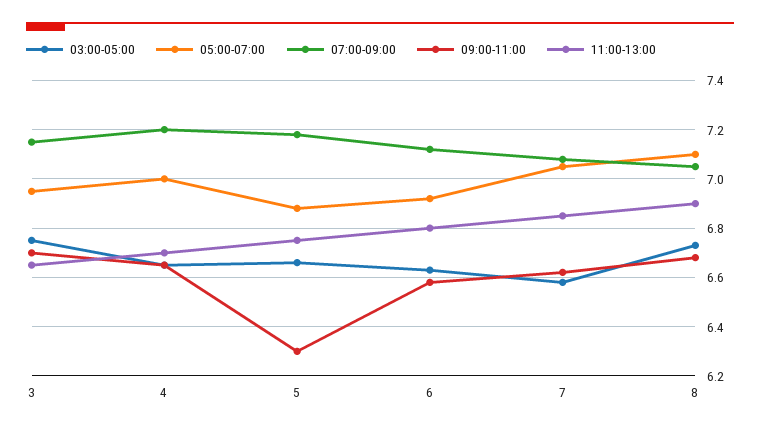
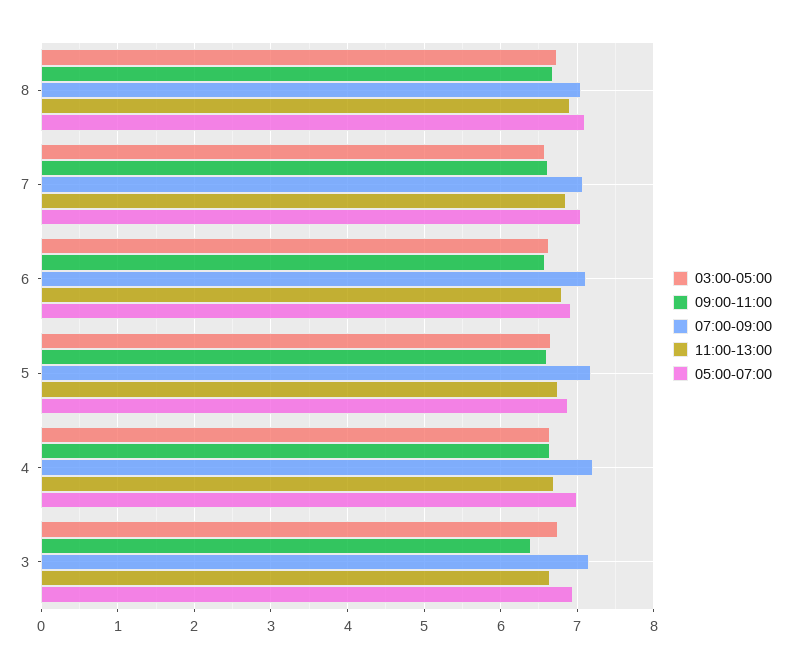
  {
    "03:00-05:00": {
      "3": 6.75,
      "4": 6.65,
      "5": 6.65,
      "6": 6.65,
      "7": 6.6,
      "8": 6.75
    },
    "05:00-07:00": {
      "3": 6.95,
      "4": 7,
      "5": 6.9,
      "6": 6.9,
      "7": 7.05,
      "8": 7.1
    },
    "07:00-09:00": {
      "3": 7.15,
      "4": 7.2,
      "5": 7.2,
      "6": 7.1,
      "7": 7.1,
      "8": 7.05
    },
    "09:00-11:00": {
-     "3": 6.7,
+     "3": 6.4,
      "4": 6.65,
-     "5": 6.3,
+     "5": 6.6,
      "6": 6.6,
      "7": 6.6,
      "8": 6.7
    },
    "11:00-13:00": {
      "3": 6.65,
      "4": 6.7,
      "5": 6.75,
      "6": 6.8,
      "7": 6.85,
      "8": 6.9
    }
  }

